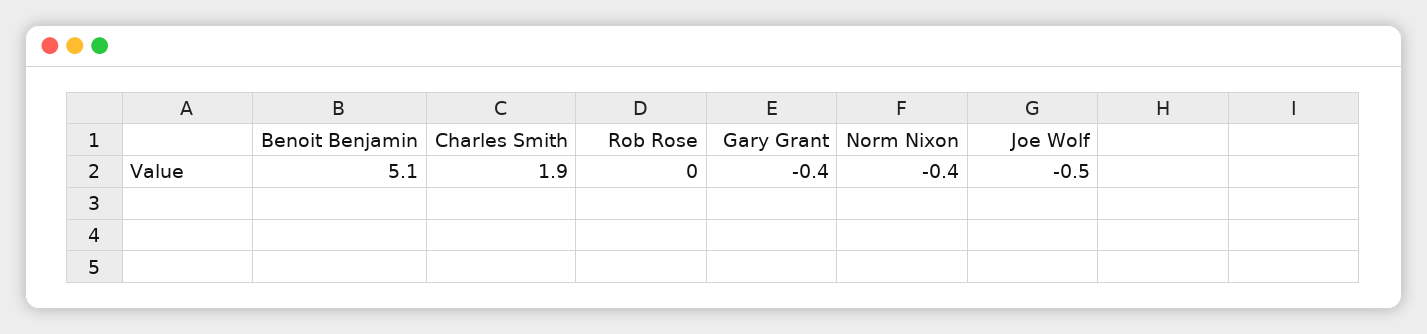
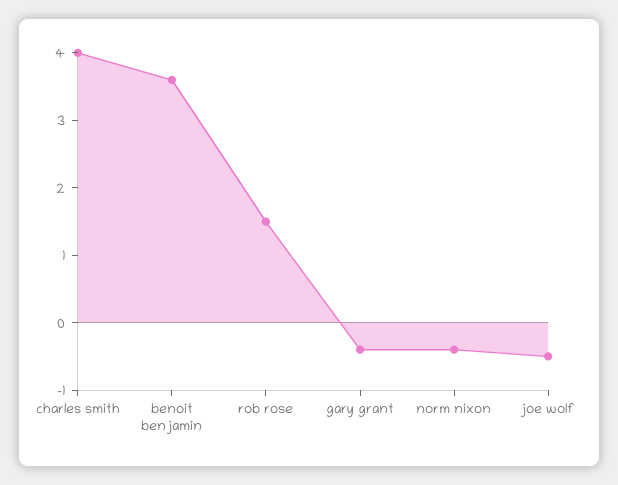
  {
-   "Benoit Benjamin": 5.1,
+   "Benoit Benjamin": 3.5,
-   "Charles Smith": 1.9,
+   "Charles Smith": 4,
-   "Rob Rose": 0,
+   "Rob Rose": 1.5,
    "Gary Grant": -0.4,
    "Norm Nixon": -0.4,
    "Joe Wolf": -0.5
  }

